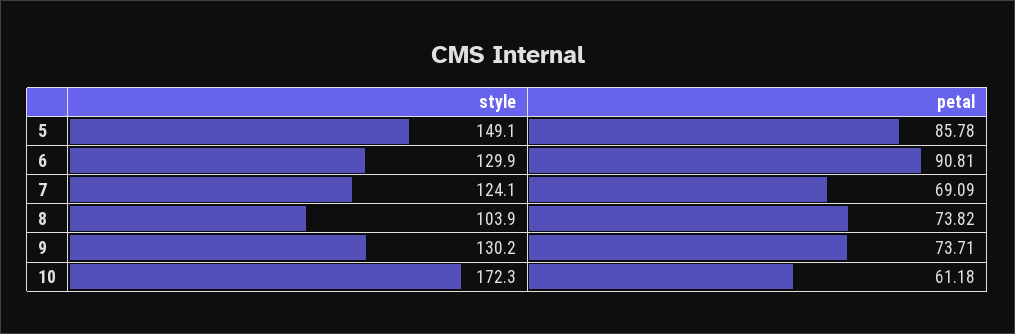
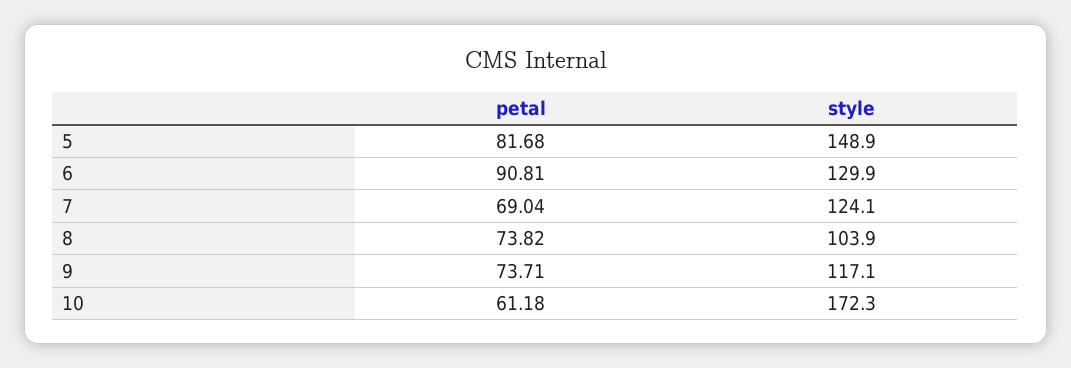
  {
    "style": {
-     "5": 149.1,
+     "5": 148.9,
      "6": 129.9,
      "7": 124.1,
      "8": 103.9,
-     "9": 130.2,
+     "9": 117.1,
      "10": 172.3
    },
    "petal": {
-     "5": 85.78,
+     "5": 81.68,
      "6": 90.81,
-     "7": 69.09,
+     "7": 69.04,
      "8": 73.82,
      "9": 73.71,
      "10": 61.18
    }
  }

